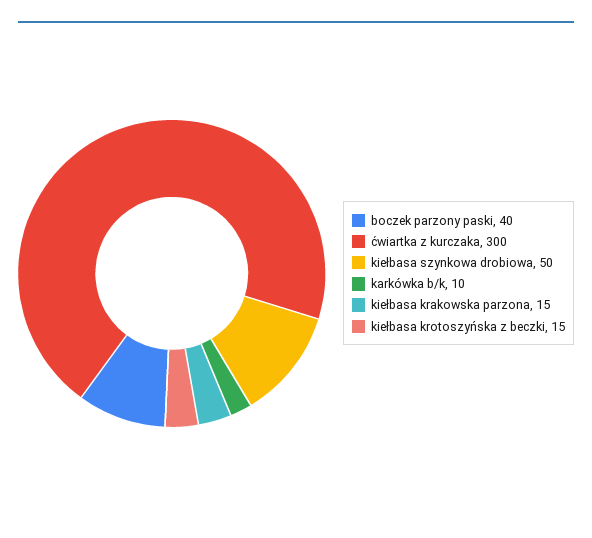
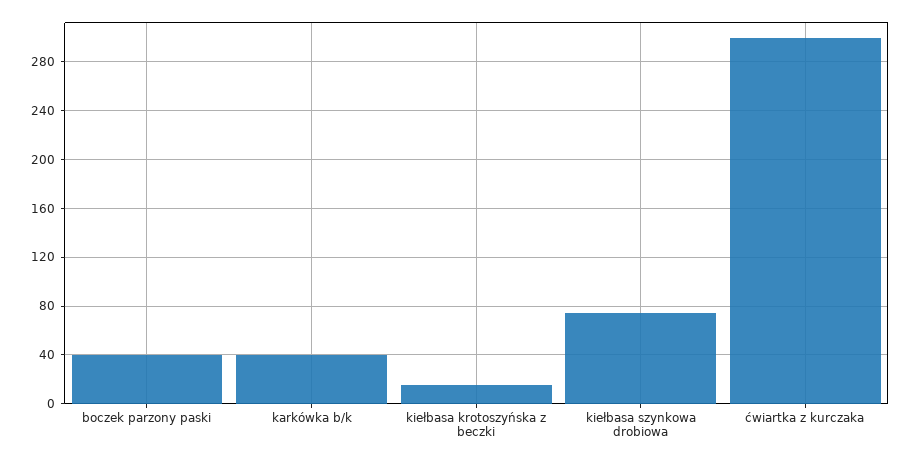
  {
    "boczek parzony paski": 40,
    "ćwiartka z kurczaka": 300,
-   "kiełbasa szynkowa drobiowa": 50,
+   "kiełbasa szynkowa drobiowa": 75,
-   "karkówka b/k": 10,
+   "karkówka b/k": 40,
-   "kiełbasa krakowska parzona": 15,
    "kiełbasa krotoszyńska z beczki": 15
  }

